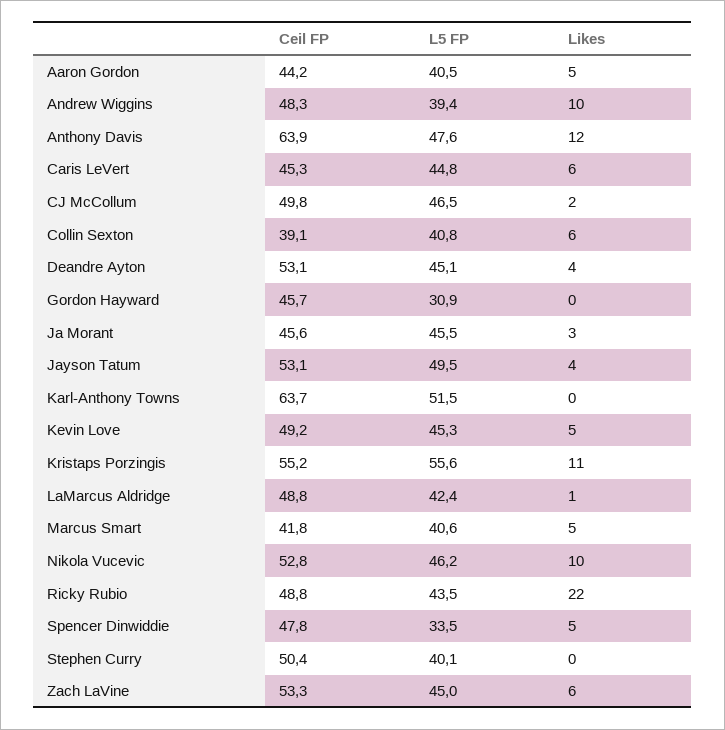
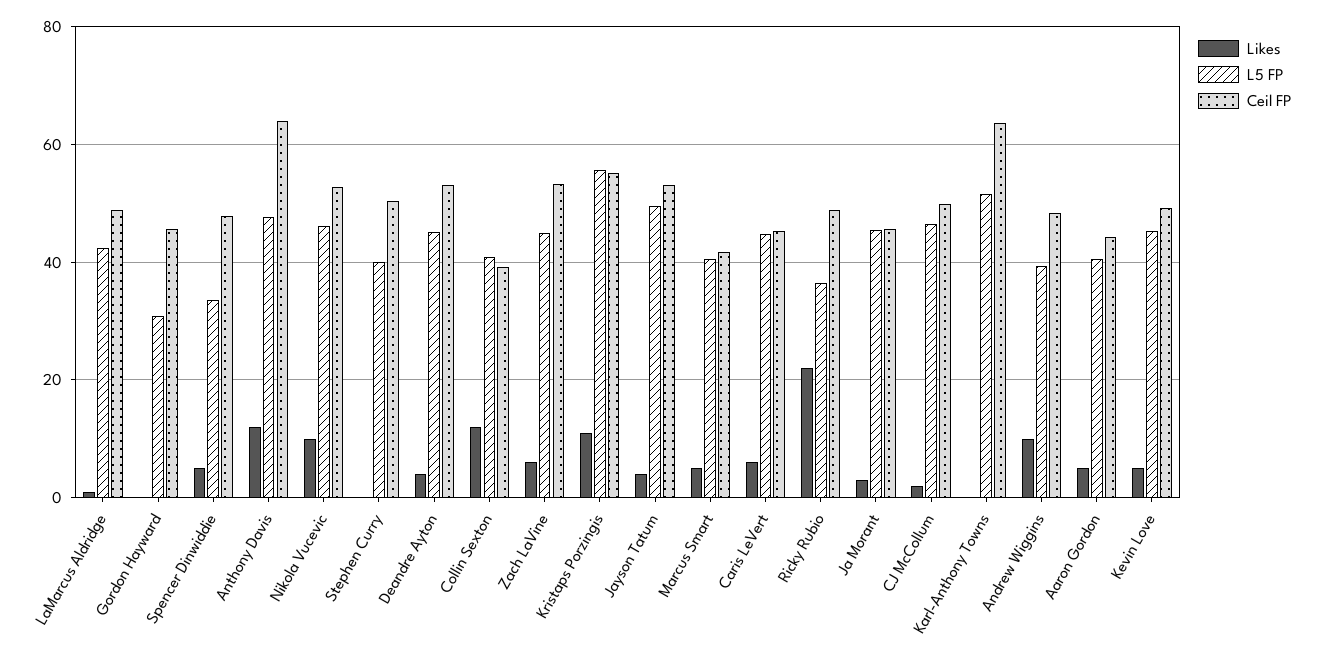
  {
    "Ceil FP": {
      "Aaron Gordon": 44.2,
      "Andrew Wiggins": 48.3,
      "Anthony Davis": 63.9,
      "Caris LeVert": 45.3,
      "CJ McCollum": 49.8,
      "Collin Sexton": 39.1,
      "Deandre Ayton": 53.1,
      "Gordon Hayward": 45.7,
      "Ja Morant": 45.6,
      "Jayson Tatum": 53.1,
      "Karl-Anthony Towns": 63.7,
      "Kevin Love": 49.2,
      "Kristaps Porzingis": 55.2,
      "LaMarcus Aldridge": 48.8,
      "Marcus Smart": 41.8,
      "Nikola Vucevic": 52.8,
      "Ricky Rubio": 48.8,
      "Spencer Dinwiddie": 47.8,
      "Stephen Curry": 50.4,
      "Zach LaVine": 53.3
    },
    "L5 FP": {
      "Aaron Gordon": 40.5,
      "Andrew Wiggins": 39.4,
      "Anthony Davis": 47.6,
      "Caris LeVert": 44.8,
      "CJ McCollum": 46.5,
      "Collin Sexton": 40.8,
      "Deandre Ayton": 45.1,
      "Gordon Hayward": 30.9,
      "Ja Morant": 45.5,
      "Jayson Tatum": 49.5,
      "Karl-Anthony Towns": 51.5,
      "Kevin Love": 45.3,
      "Kristaps Porzingis": 55.6,
      "LaMarcus Aldridge": 42.4,
      "Marcus Smart": 40.6,
      "Nikola Vucevic": 46.2,
-     "Ricky Rubio": 43.5,
+     "Ricky Rubio": 36,
      "Spencer Dinwiddie": 33.5,
      "Stephen Curry": 40.1,
      "Zach LaVine": 45
    },
    "Likes": {
      "Aaron Gordon": 5,
      "Andrew Wiggins": 10,
      "Anthony Davis": 12,
      "Caris LeVert": 6,
      "CJ McCollum": 2,
-     "Collin Sexton": 6,
+     "Collin Sexton": 12,
      "Deandre Ayton": 4,
      "Gordon Hayward": 0,
      "Ja Morant": 3,
      "Jayson Tatum": 4,
      "Karl-Anthony Towns": 0,
      "Kevin Love": 5,
      "Kristaps Porzingis": 11,
      "LaMarcus Aldridge": 1,
      "Marcus Smart": 5,
      "Nikola Vucevic": 10,
      "Ricky Rubio": 22,
      "Spencer Dinwiddie": 5,
      "Stephen Curry": 0,
      "Zach LaVine": 6
    }
  }

